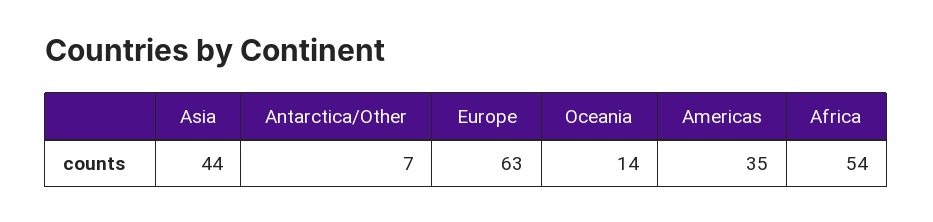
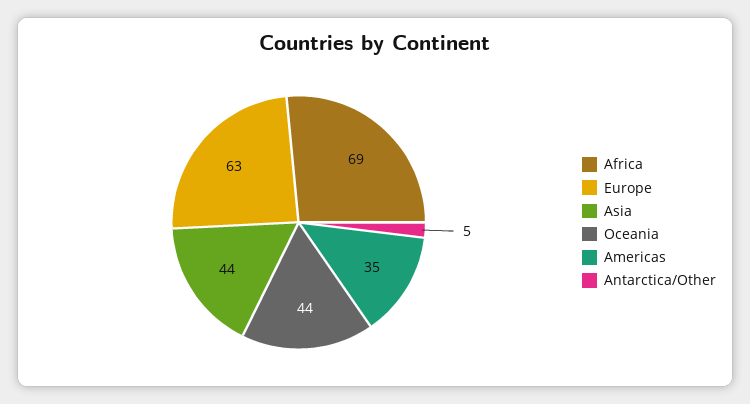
  {
    "Asia": 44,
-   "Antarctica/Other": 7,
+   "Antarctica/Other": 5,
    "Europe": 63,
-   "Oceania": 14,
+   "Oceania": 44,
    "Americas": 35,
-   "Africa": 54
+   "Africa": 69
  }

